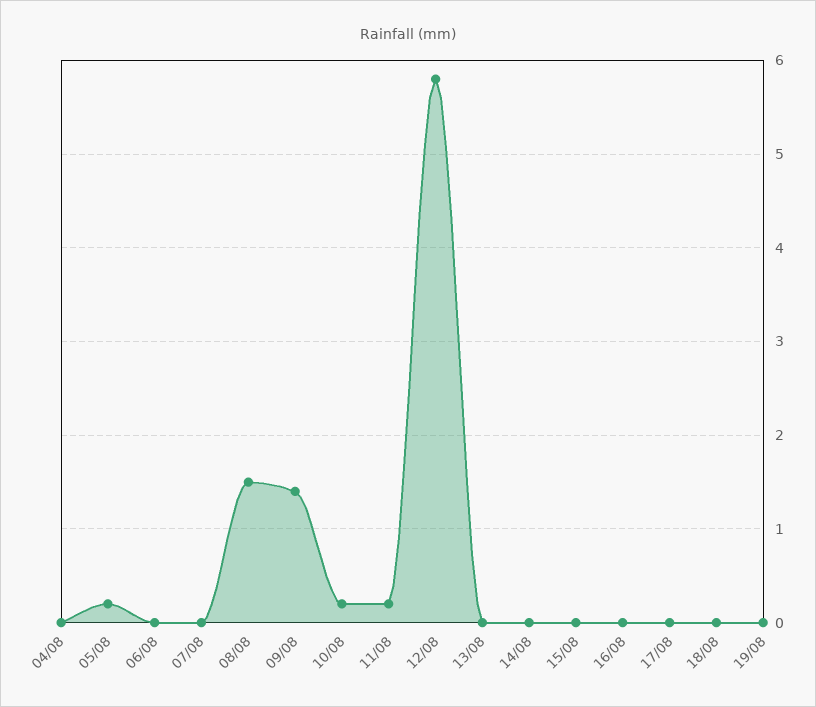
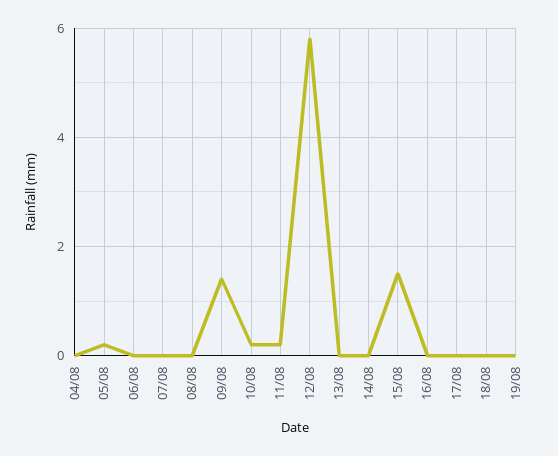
  {
    "04/08": 0,
    "05/08": 0.2,
    "06/08": 0,
    "07/08": 0,
-   "08/08": 1.5,
+   "08/08": 0,
    "09/08": 1.4,
    "10/08": 0.2,
    "11/08": 0.2,
    "12/08": 5.8,
    "13/08": 0,
    "14/08": 0,
-   "15/08": 0,
+   "15/08": 1.5,
    "16/08": 0,
    "17/08": 0,
    "18/08": 0,
    "19/08": 0
  }

